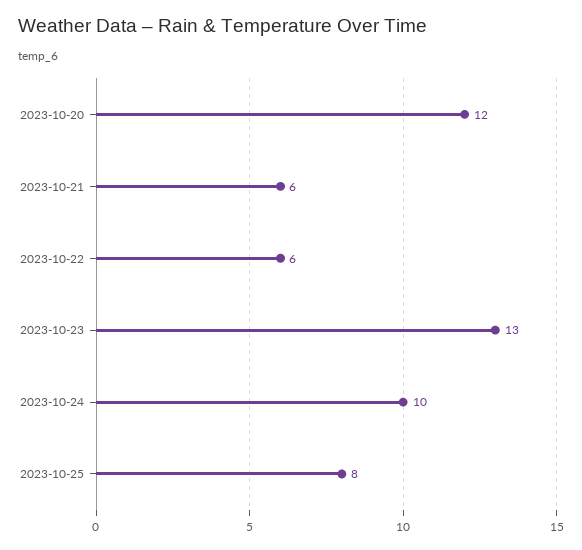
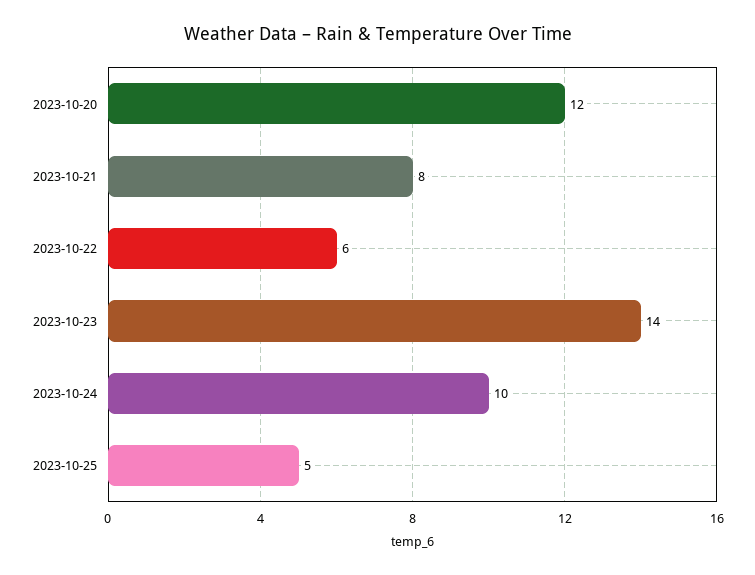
  {
    "2023-10-20": 12,
-   "2023-10-21": 6,
+   "2023-10-21": 8,
    "2023-10-22": 6,
-   "2023-10-23": 13,
+   "2023-10-23": 14,
    "2023-10-24": 10,
-   "2023-10-25": 8
+   "2023-10-25": 5
  }

